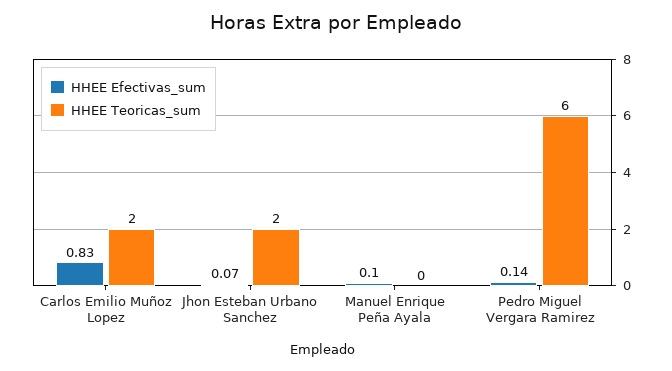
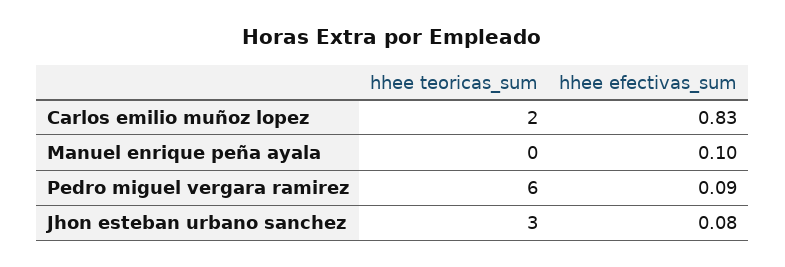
  {
    "HHEE Efectivas_sum": {
      "Carlos Emilio Muñoz Lopez": 0.83,
-     "Jhon Esteban Urbano Sanchez": 0.07,
+     "Jhon Esteban Urbano Sanchez": 0.08,
      "Manuel Enrique Peña Ayala": 0.1,
-     "Pedro Miguel Vergara Ramirez": 0.14
+     "Pedro Miguel Vergara Ramirez": 0.09
    },
    "HHEE Teoricas_sum": {
      "Carlos Emilio Muñoz Lopez": 2,
-     "Jhon Esteban Urbano Sanchez": 2,
+     "Jhon Esteban Urbano Sanchez": 3,
      "Manuel Enrique Peña Ayala": 0,
      "Pedro Miguel Vergara Ramirez": 6
    }
  }

